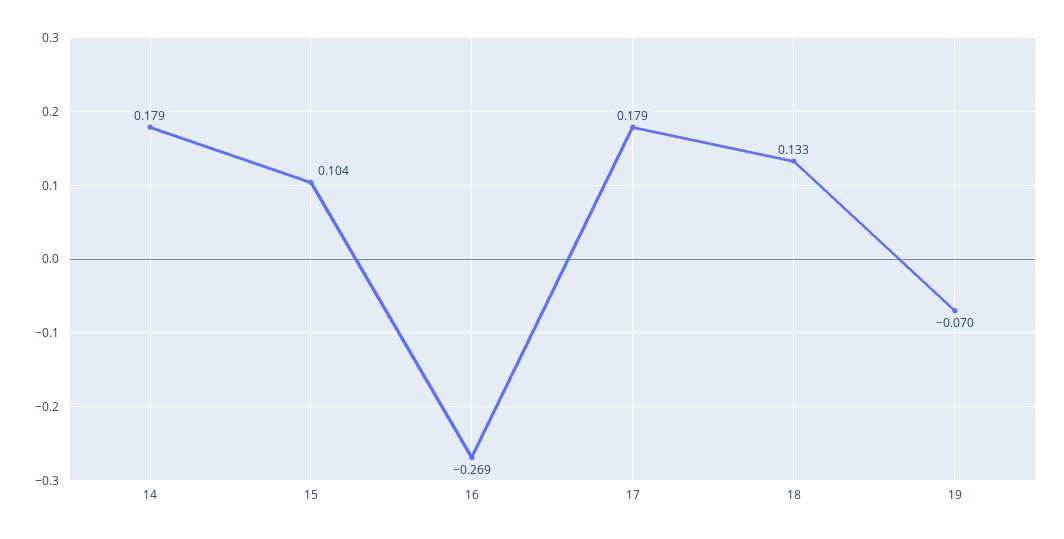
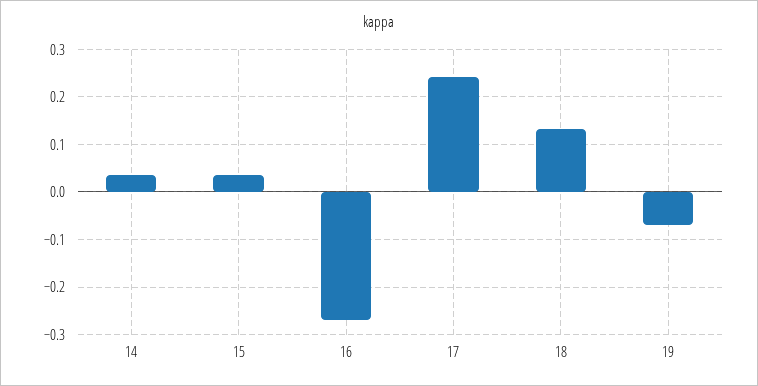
  {
-   "14": 0.179,
+   "14": 0.04,
-   "15": 0.104,
+   "15": 0.04,
    "16": -0.269,
-   "17": 0.179,
+   "17": 0.24,
    "18": 0.133,
    "19": -0.07
  }

